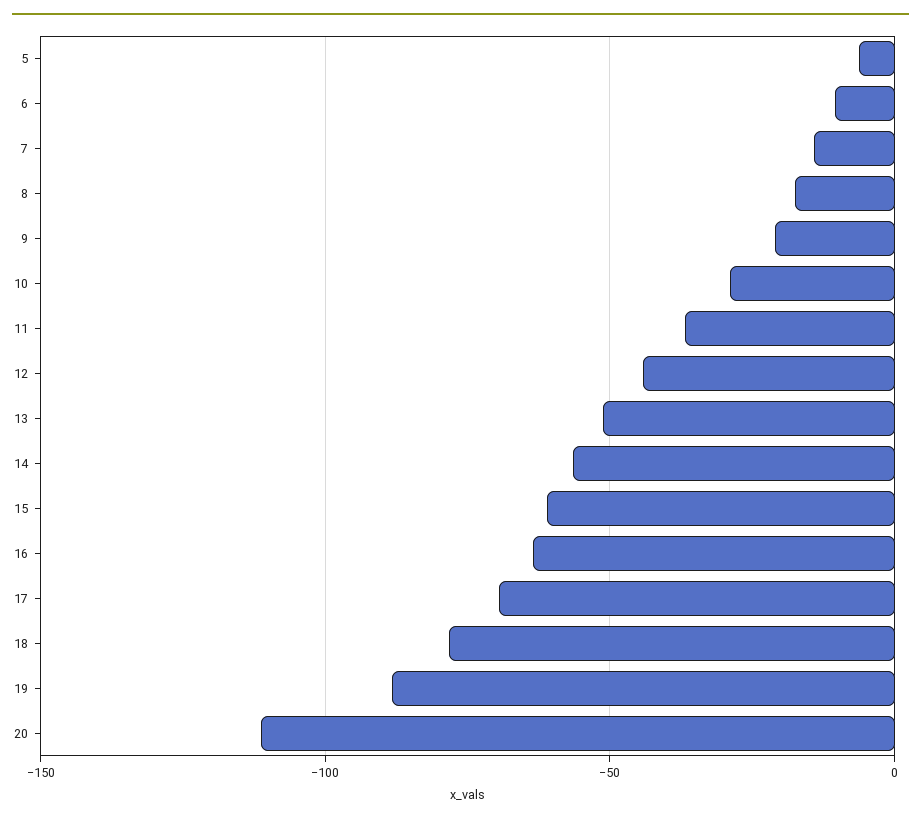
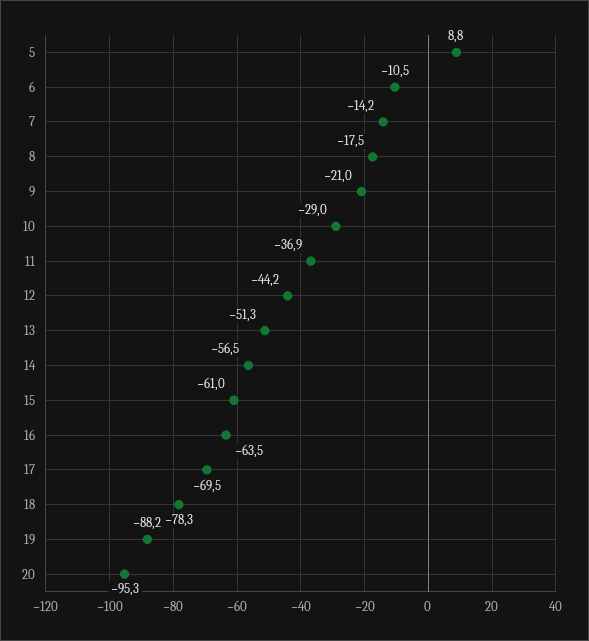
  {
-   "5": -5,
+   "5": 8.8,
    "6": -10.5,
    "7": -14.2,
    "8": -17.5,
    "9": -21,
    "10": -29,
    "11": -36.9,
    "12": -44.2,
    "13": -51.3,
    "14": -56.5,
    "15": -61,
    "16": -63.5,
    "17": -69.5,
    "18": -78.3,
    "19": -88.2,
-   "20": -110
+   "20": -95.3
  }

